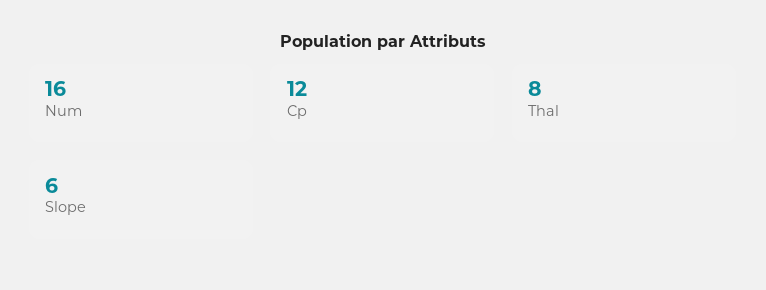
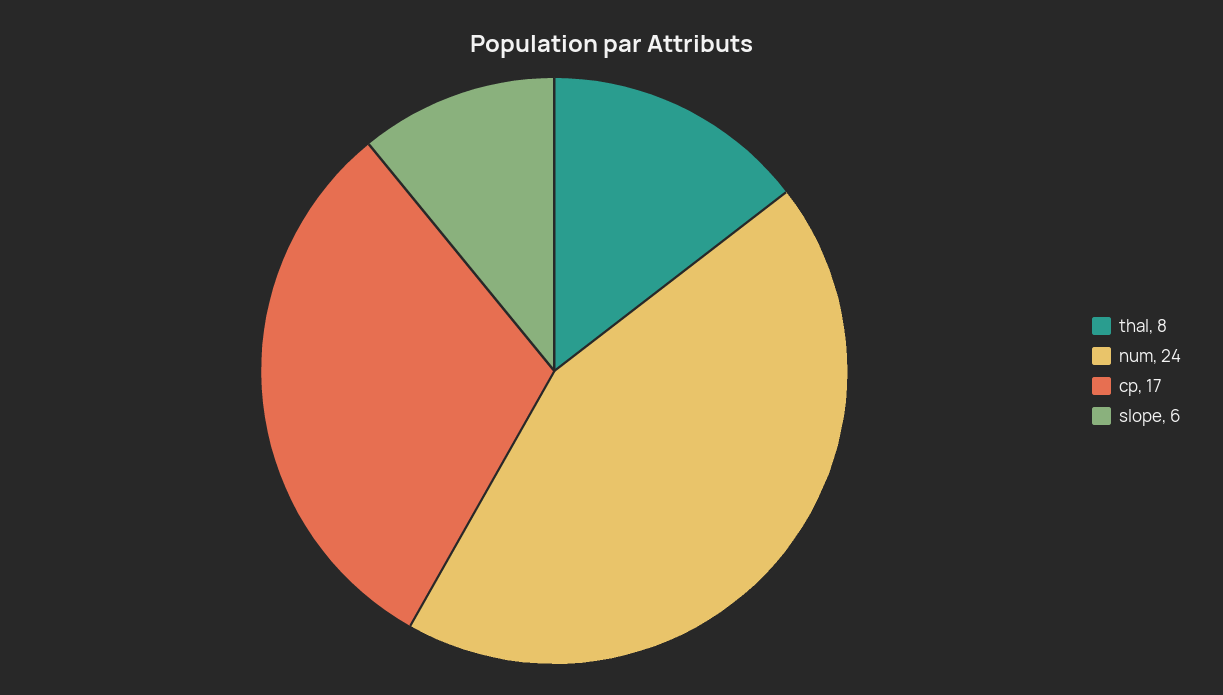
  {
-   "Num": 16,
+   "Num": 24,
-   "Cp": 12,
+   "Cp": 17,
    "Thal": 8,
    "Slope": 6
  }

